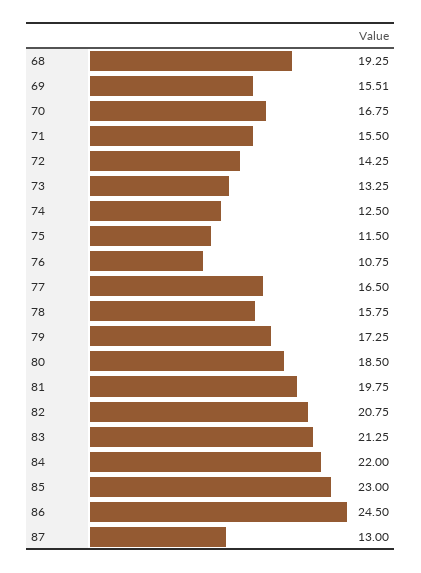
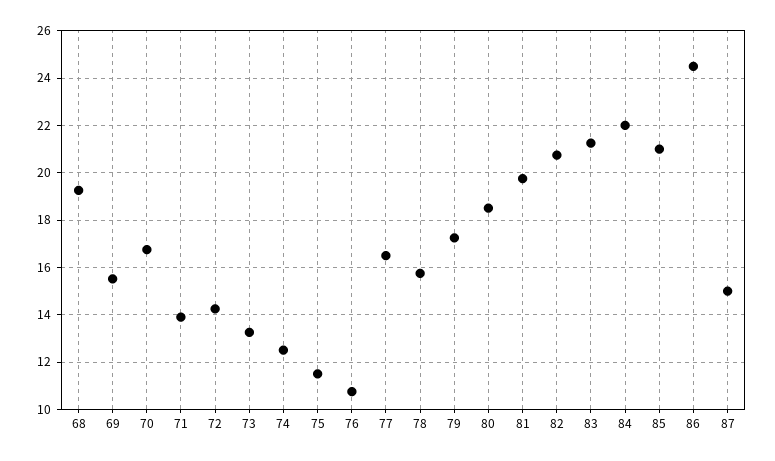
  {
    "68": 19.25,
    "69": 15.51,
    "70": 16.75,
-   "71": 15.5,
+   "71": 14,
    "72": 14.25,
    "73": 13.25,
    "74": 12.5,
    "75": 11.5,
    "76": 10.75,
    "77": 16.5,
    "78": 15.75,
    "79": 17.25,
    "80": 18.5,
    "81": 19.75,
    "82": 20.75,
    "83": 21.25,
    "84": 22,
-   "85": 23,
+   "85": 21,
    "86": 24.5,
-   "87": 13
+   "87": 15
  }

